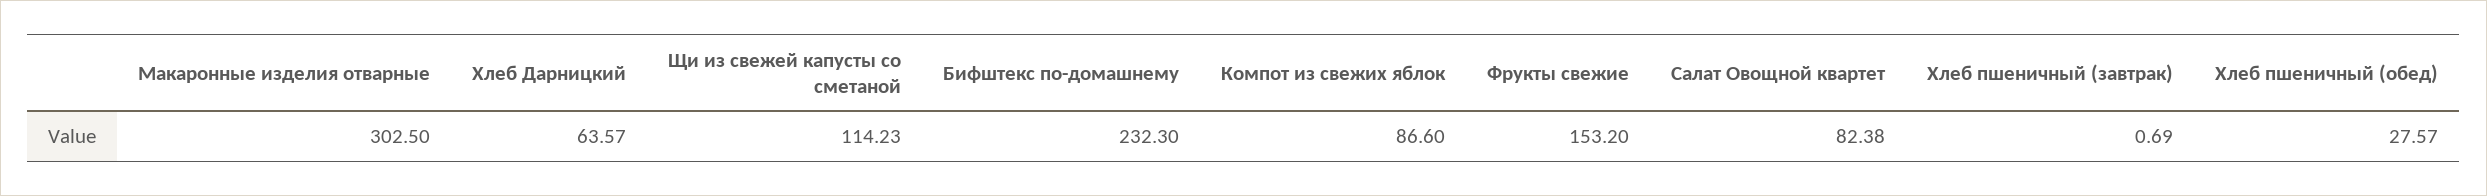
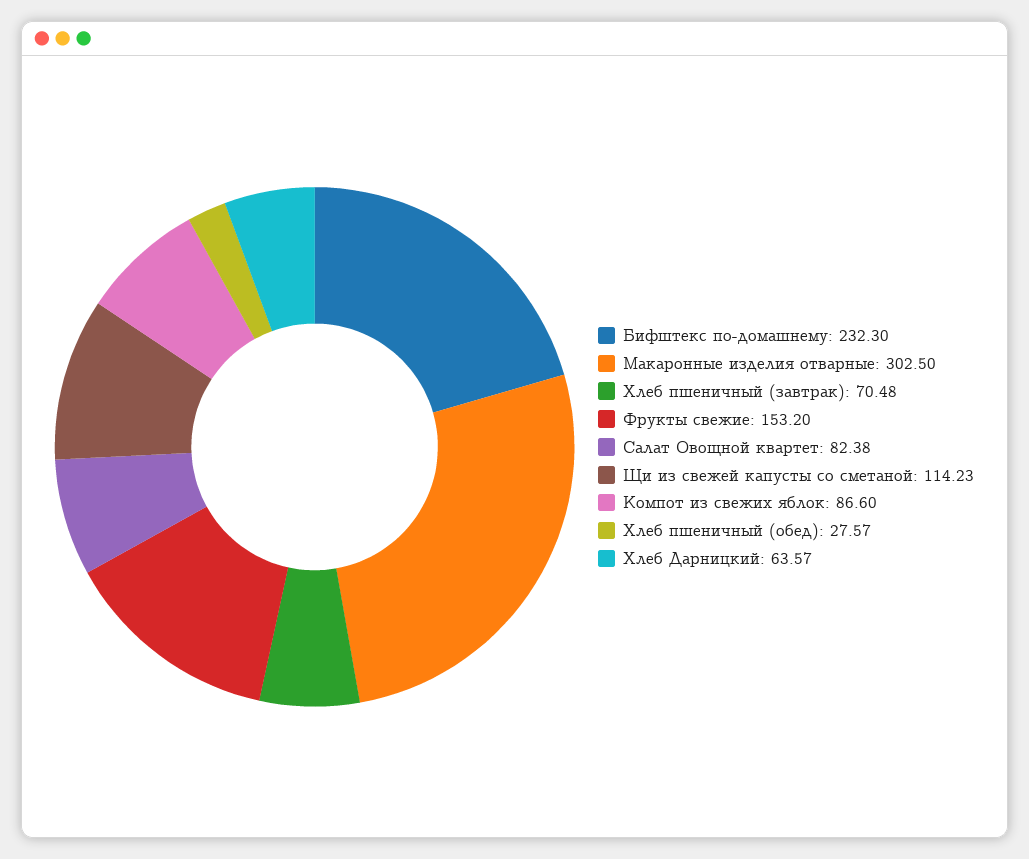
  {
    "Макаронные изделия отварные": 302.5,
    "Хлеб Дарницкий": 63.57,
    "Щи из свежей капусты со сметаной": 114.23,
    "Бифштекс по-домашнему": 232.3,
    "Компот из свежих яблок": 86.6,
    "Фрукты свежие": 153.2,
    "Салат Овощной квартет": 82.38,
-   "Хлеб пшеничный (завтрак)": 0.69,
+   "Хлеб пшеничный (завтрак)": 70.48,
    "Хлеб пшеничный (обед)": 27.57
  }

